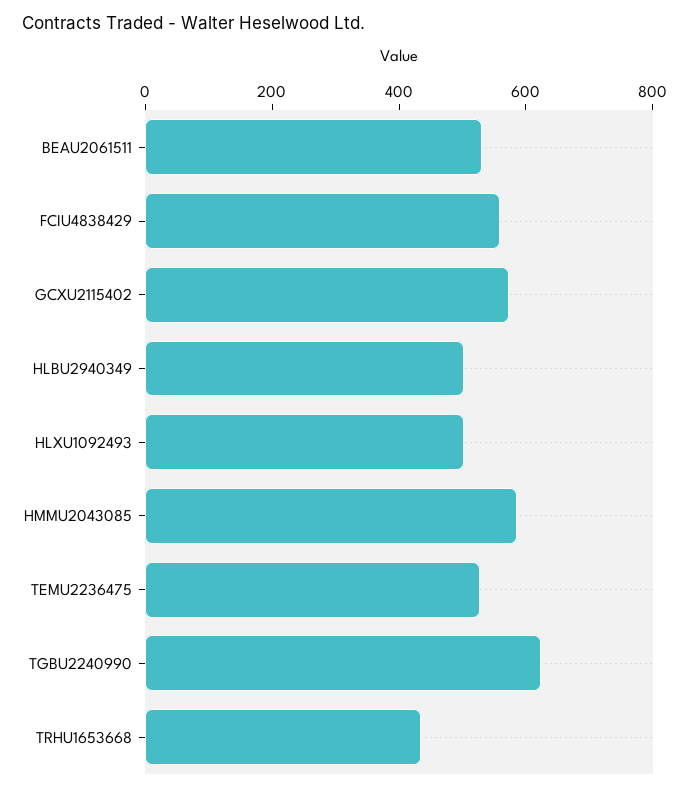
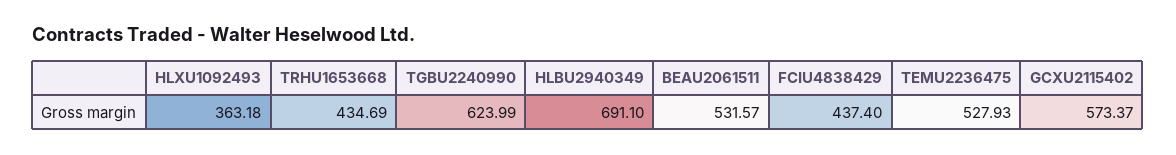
  {
    "BEAU2061511": 531.57,
-   "FCIU4838429": 550,
+   "FCIU4838429": 437.4,
    "GCXU2115402": 573.37,
-   "HLBU2940349": 500,
+   "HLBU2940349": 691.1,
-   "HLXU1092493": 500,
+   "HLXU1092493": 363.18,
-   "HMMU2043085": 600,
    "TEMU2236475": 527.93,
    "TGBU2240990": 623.99,
    "TRHU1653668": 434.69
  }

